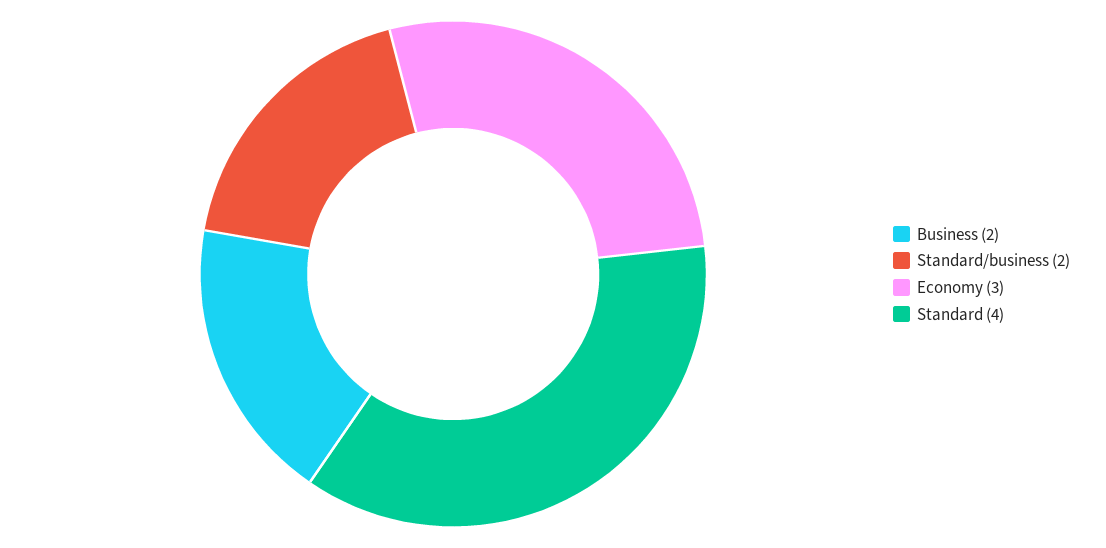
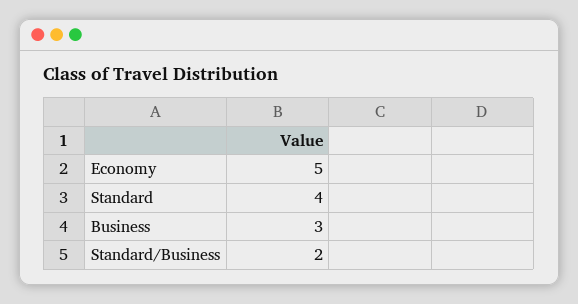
  {
-   "Business": 2,
+   "Business": 3,
    "Standard/business": 2,
-   "Economy": 3,
+   "Economy": 5,
    "Standard": 4
  }

